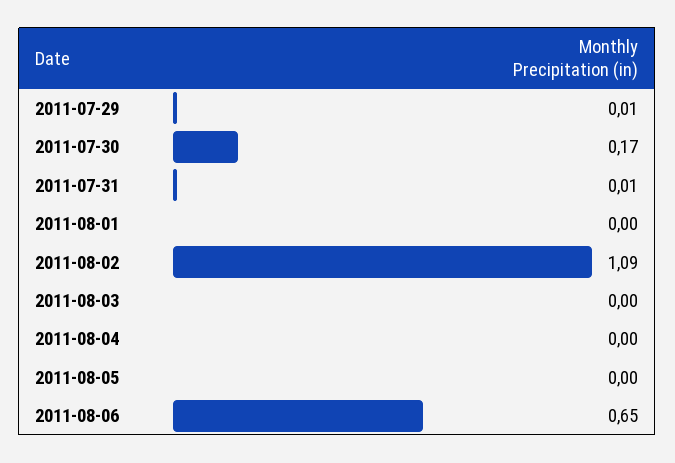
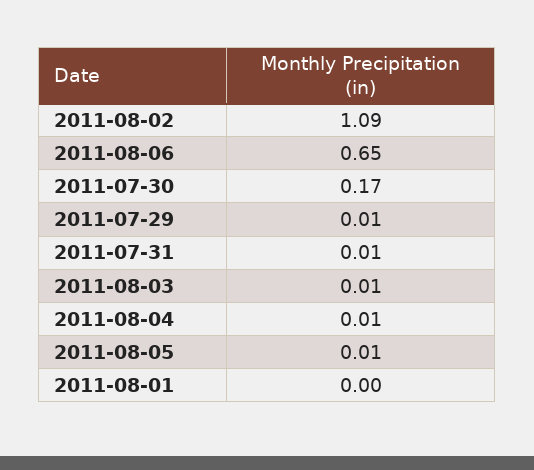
  {
    "2011-07-29": 0.01,
    "2011-07-30": 0.17,
    "2011-07-31": 0.01,
    "2011-08-01": 0,
    "2011-08-02": 1.09,
-   "2011-08-03": 0,
+   "2011-08-03": 0.01,
-   "2011-08-04": 0,
+   "2011-08-04": 0.01,
-   "2011-08-05": 0,
+   "2011-08-05": 0.01,
    "2011-08-06": 0.65
  }

